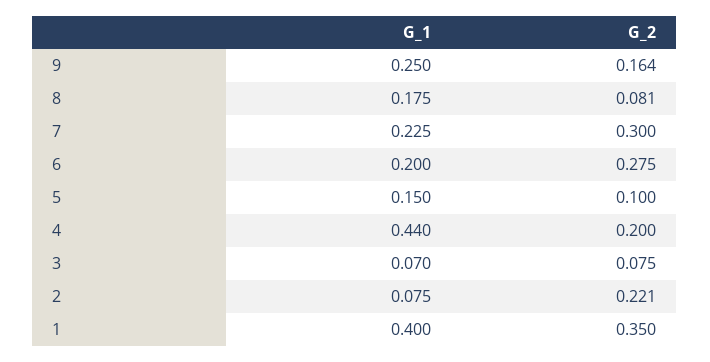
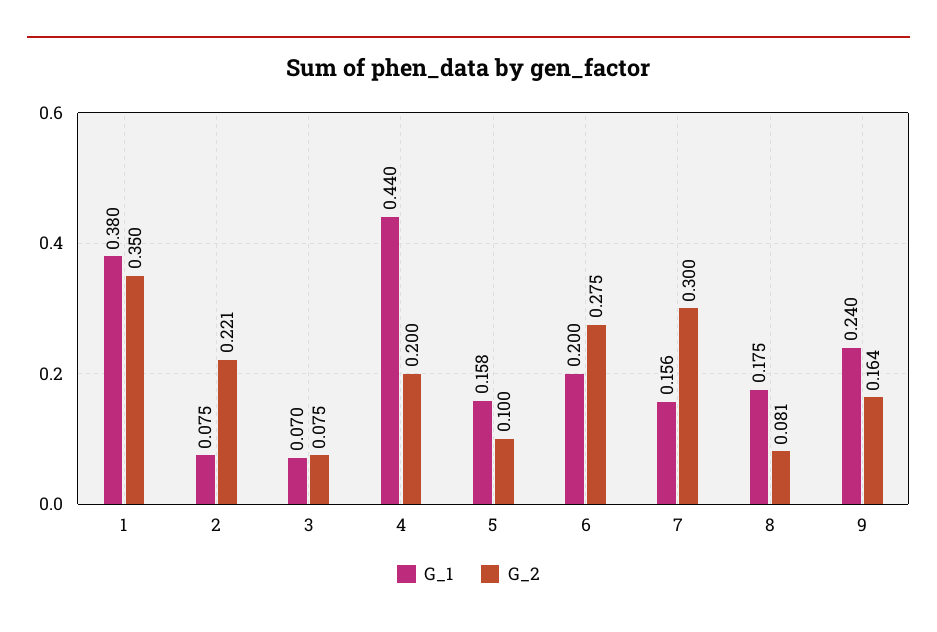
  {
    "G_1": {
-     "9": 0.25,
+     "9": 0.24,
      "8": 0.175,
-     "7": 0.225,
+     "7": 0.156,
      "6": 0.2,
-     "5": 0.15,
+     "5": 0.158,
      "4": 0.44,
      "3": 0.07,
      "2": 0.075,
-     "1": 0.4
+     "1": 0.38
    },
    "G_2": {
      "9": 0.164,
      "8": 0.081,
      "7": 0.3,
      "6": 0.275,
      "5": 0.1,
      "4": 0.2,
      "3": 0.075,
      "2": 0.221,
      "1": 0.35
    }
  }

